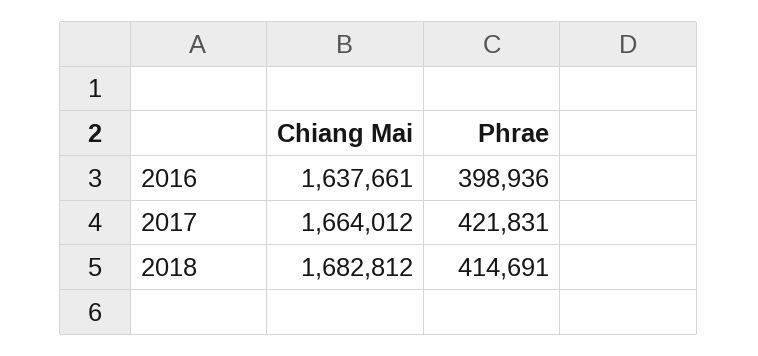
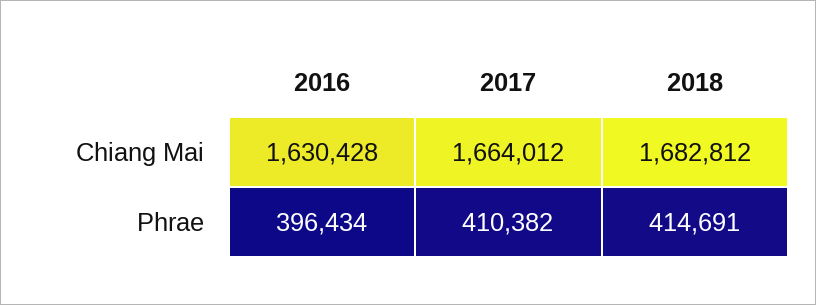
  {
    "Chiang Mai": {
-     "2016": 1637661,
+     "2016": 1630428,
      "2017": 1664012,
      "2018": 1682812
    },
    "Phrae": {
-     "2016": 398936,
+     "2016": 396434,
-     "2017": 421831,
+     "2017": 410382,
      "2018": 414691
    }
  }

